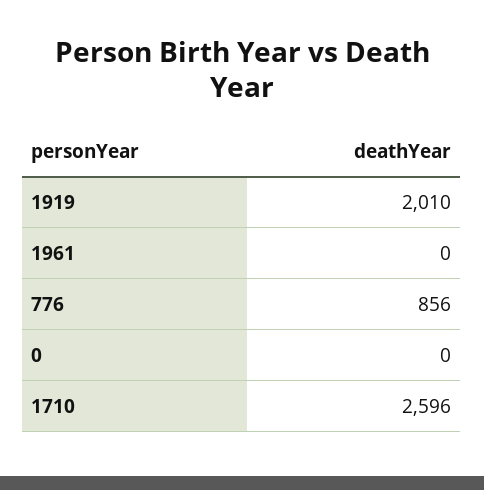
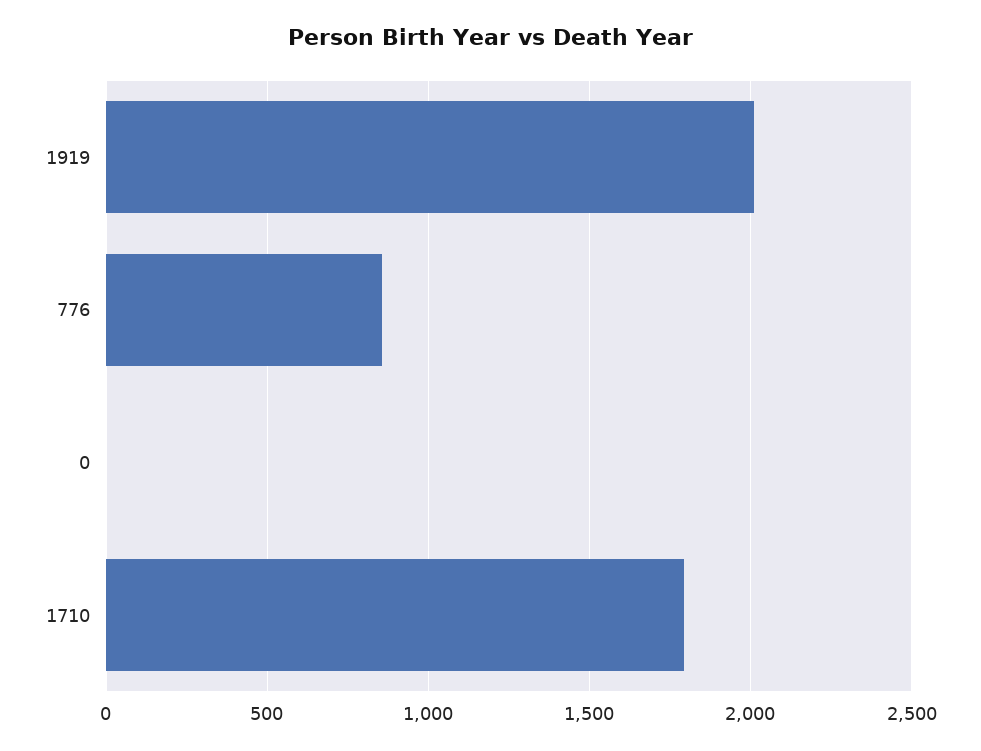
  {
    "1919": 2010,
-   "1961": 0,
    "776": 856,
    "0": 0,
-   "1710": 2596
+   "1710": 1800
  }

